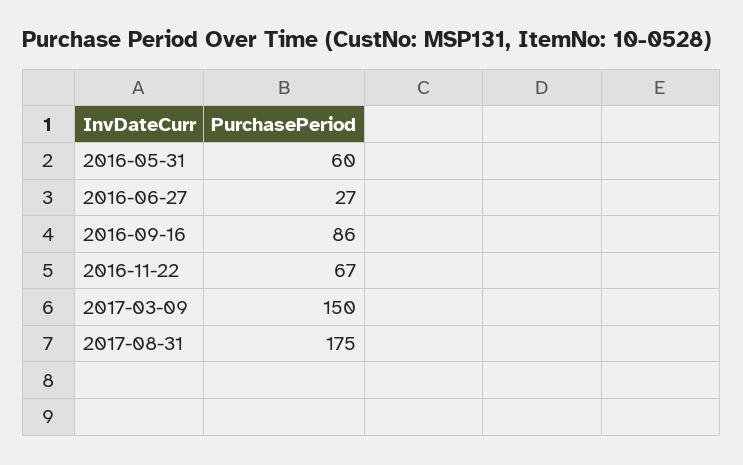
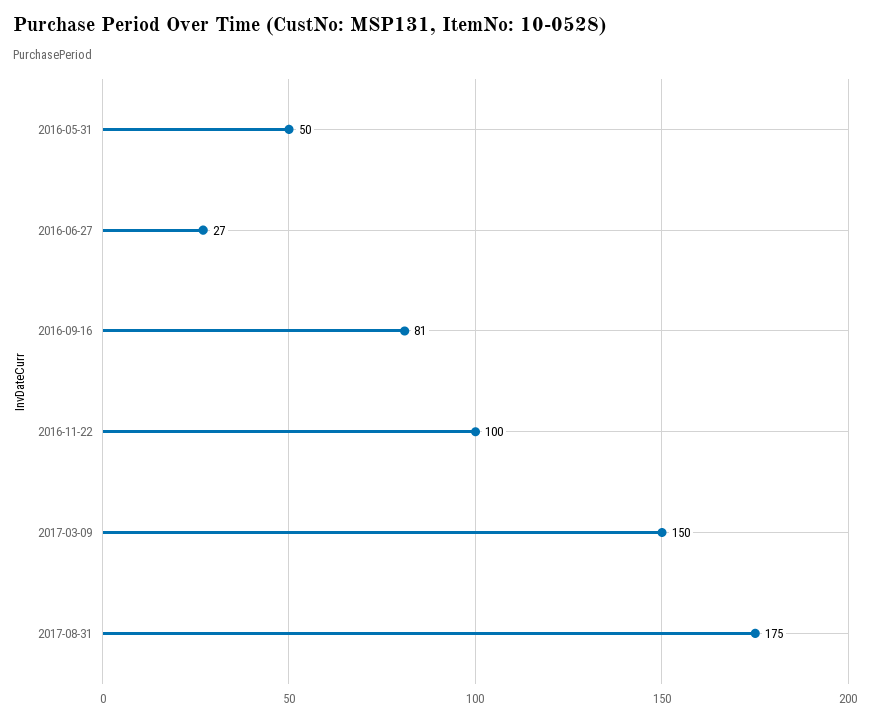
  {
-   "2016-05-31": 60,
+   "2016-05-31": 50,
    "2016-06-27": 27,
-   "2016-09-16": 86,
+   "2016-09-16": 81,
-   "2016-11-22": 67,
+   "2016-11-22": 100,
    "2017-03-09": 150,
    "2017-08-31": 175
  }

